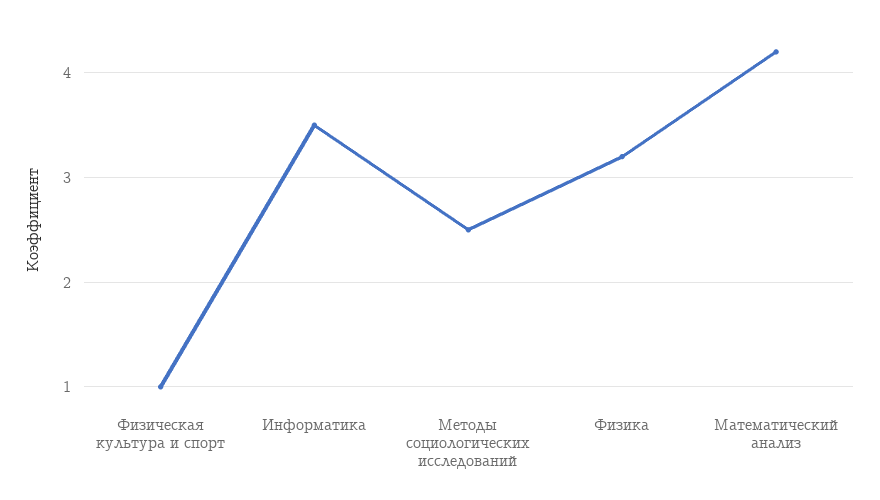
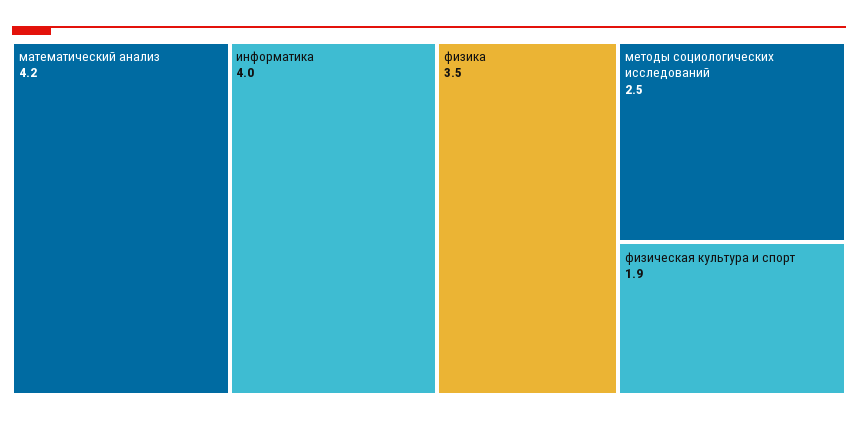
  {
-   "Физическая культура и спорт": 1,
+   "Физическая культура и спорт": 1.9,
-   "Информатика": 3.5,
+   "Информатика": 4,
    "Методы социологических исследований": 2.5,
-   "Физика": 3.2,
+   "Физика": 3.5,
    "Математический анализ": 4.2
  }

